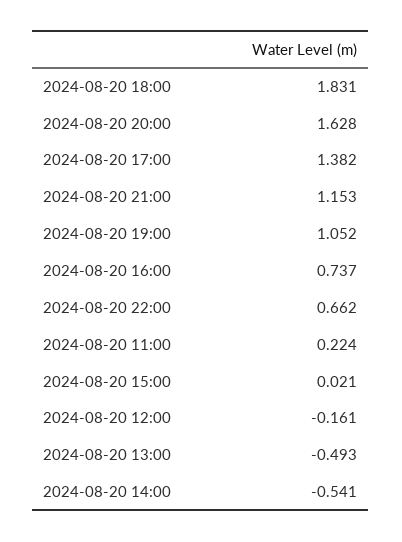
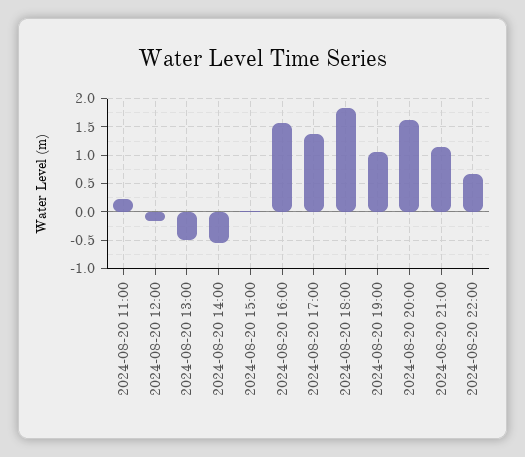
  {
    "2024-08-20 18:00": 1.831,
    "2024-08-20 20:00": 1.628,
    "2024-08-20 17:00": 1.382,
    "2024-08-20 21:00": 1.153,
    "2024-08-20 19:00": 1.052,
-   "2024-08-20 16:00": 0.737,
+   "2024-08-20 16:00": 1.5,
    "2024-08-20 22:00": 0.662,
    "2024-08-20 11:00": 0.224,
    "2024-08-20 15:00": 0.021,
    "2024-08-20 12:00": -0.161,
    "2024-08-20 13:00": -0.493,
    "2024-08-20 14:00": -0.541
  }

